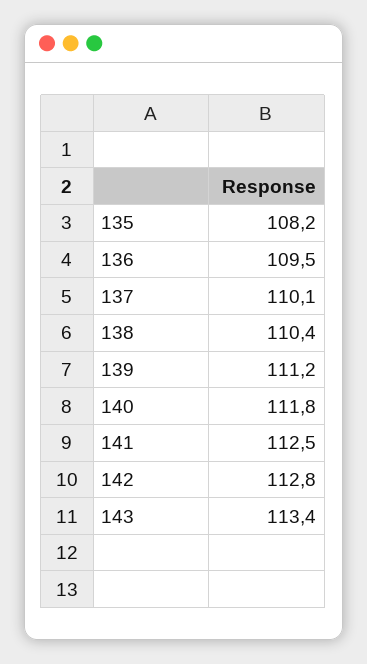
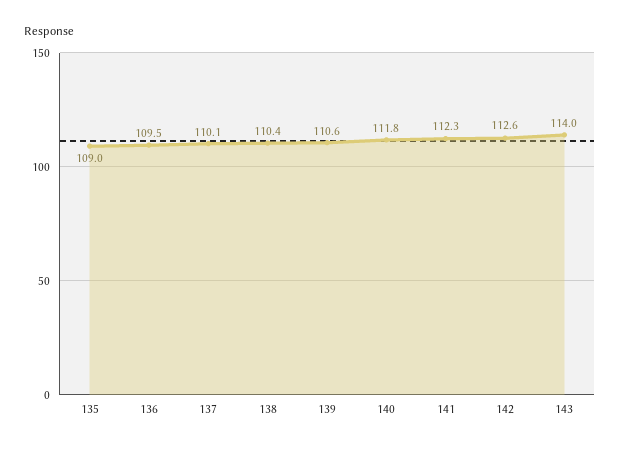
  {
-   "135": 108.2,
+   "135": 109,
    "136": 109.5,
    "137": 110.1,
    "138": 110.4,
-   "139": 111.2,
+   "139": 110.6,
    "140": 111.8,
-   "141": 112.5,
+   "141": 112.3,
-   "142": 112.8,
+   "142": 112.6,
-   "143": 113.4
+   "143": 114
  }

